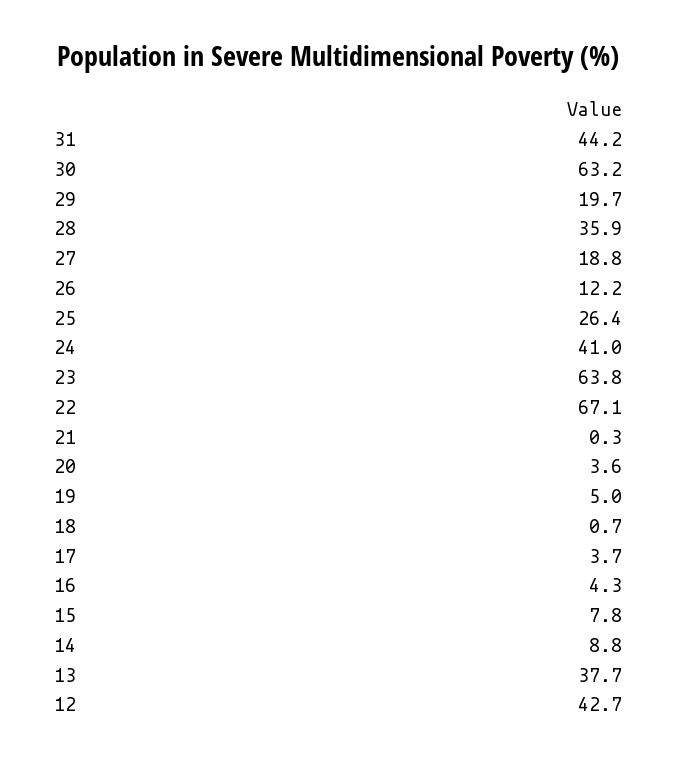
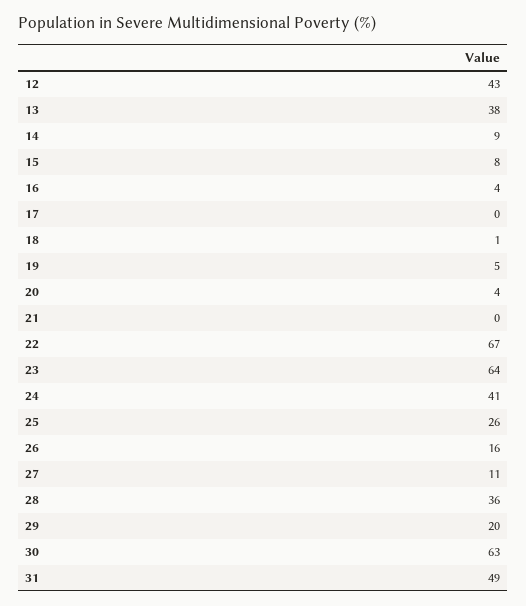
  {
-   "31": 44.2,
+   "31": 49,
    "30": 63.2,
    "29": 19.7,
    "28": 35.9,
-   "27": 18.8,
+   "27": 11,
-   "26": 12.2,
+   "26": 16,
    "25": 26.4,
    "24": 41,
    "23": 63.8,
    "22": 67.1,
    "21": 0.3,
    "20": 3.6,
    "19": 5,
    "18": 0.7,
-   "17": 3.7,
+   "17": 0,
    "16": 4.3,
    "15": 7.8,
    "14": 8.8,
    "13": 37.7,
    "12": 42.7
  }

